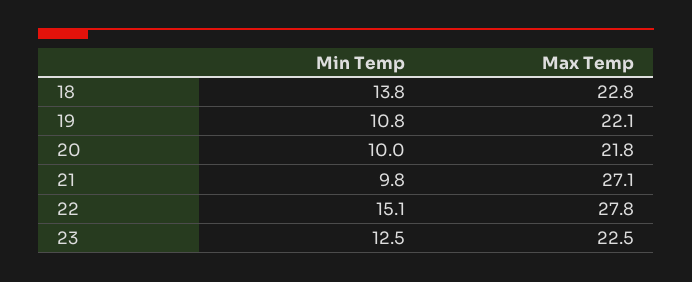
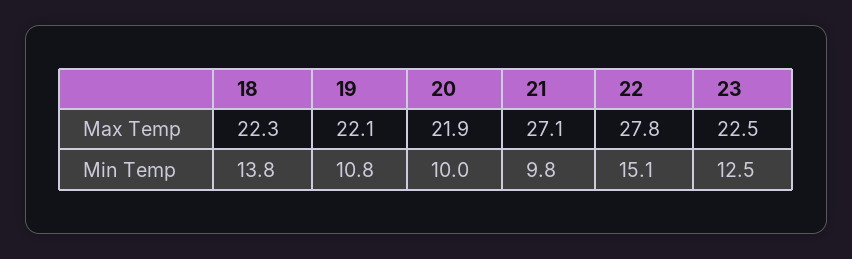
  {
    "Min Temp": {
      "18": 13.8,
      "19": 10.8,
      "20": 10,
      "21": 9.8,
      "22": 15.1,
      "23": 12.5
    },
    "Max Temp": {
-     "18": 22.8,
+     "18": 22.3,
      "19": 22.1,
-     "20": 21.8,
+     "20": 21.9,
      "21": 27.1,
      "22": 27.8,
      "23": 22.5
    }
  }

